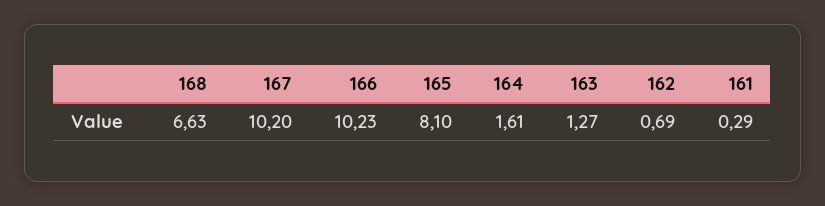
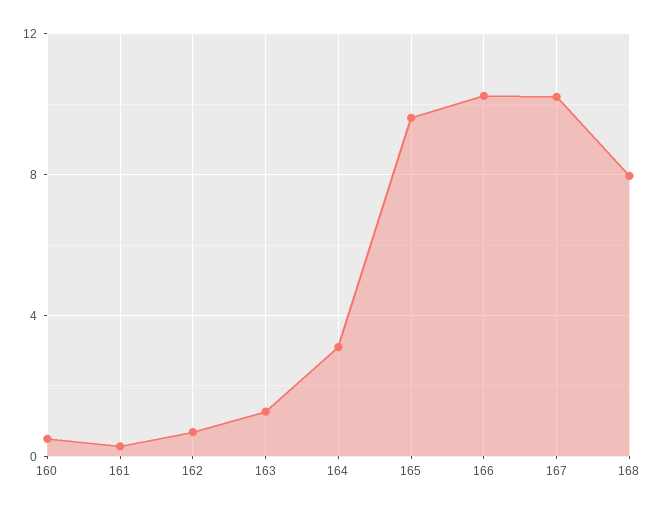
  {
-   "168": 6.63,
+   "168": 8,
    "167": 10.2,
    "166": 10.23,
-   "165": 8.1,
+   "165": 9.5,
-   "164": 1.61,
+   "164": 3,
    "163": 1.27,
    "162": 0.69,
-   "161": 0.29
+   "161": 0.29,
+   "160": 0.5
  }

